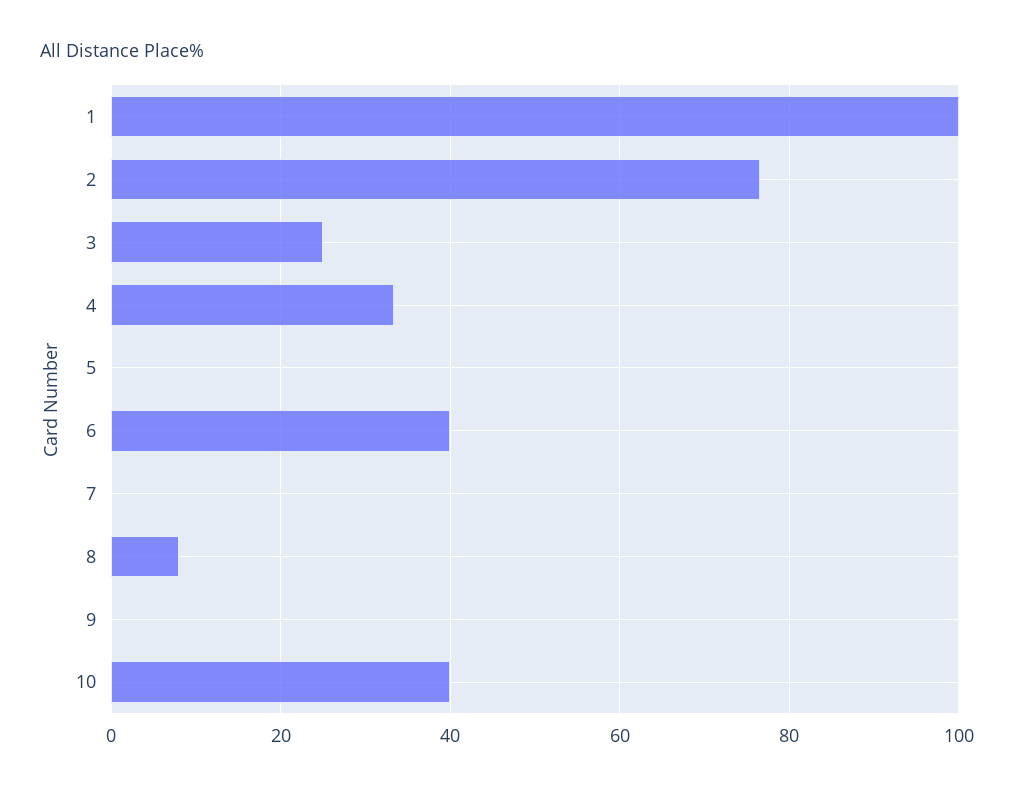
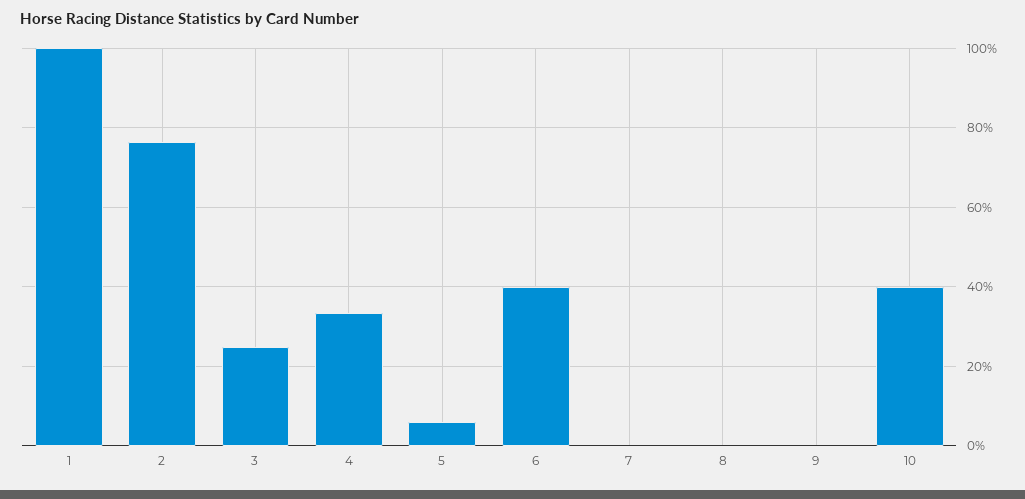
  {
    "1": 100,
    "2": 76,
    "3": 26,
    "4": 34,
-   "5": 0,
+   "5": 6,
    "6": 40,
    "7": 0,
-   "8": 8,
+   "8": 0,
    "9": 0,
    "10": 40
  }

